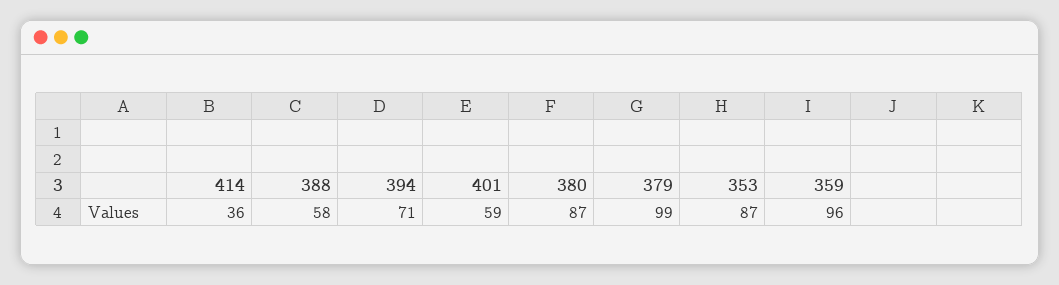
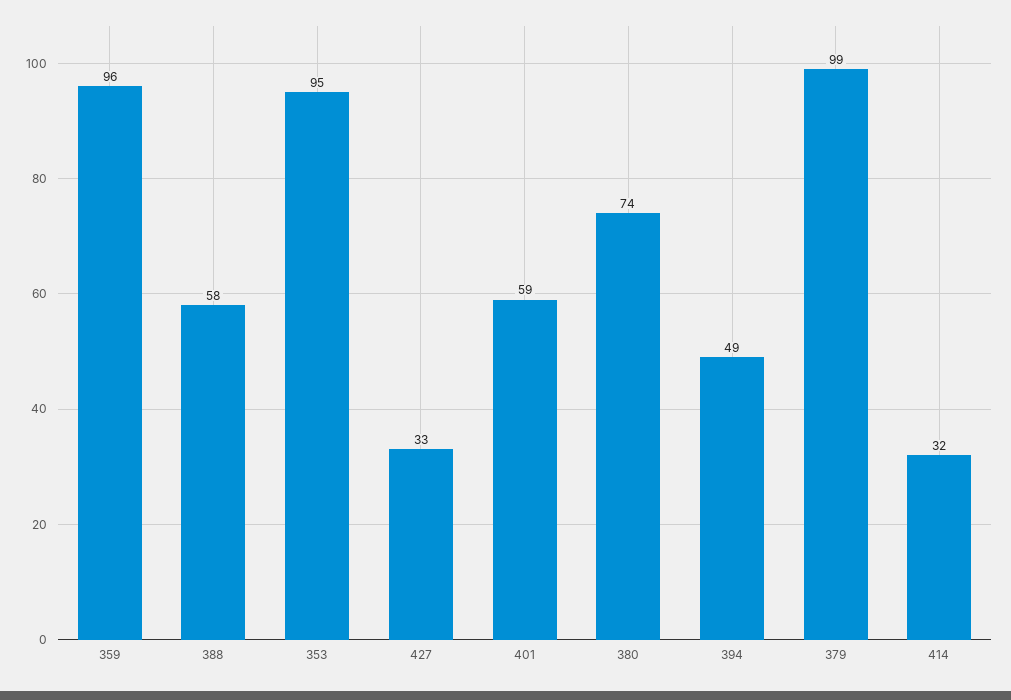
  {
-   "414": 36,
+   "414": 32,
    "388": 58,
-   "394": 71,
+   "394": 49,
    "401": 59,
-   "380": 87,
+   "380": 74,
    "379": 99,
-   "353": 87,
+   "353": 95,
-   "359": 96
+   "359": 96,
+   "427": 33
  }

